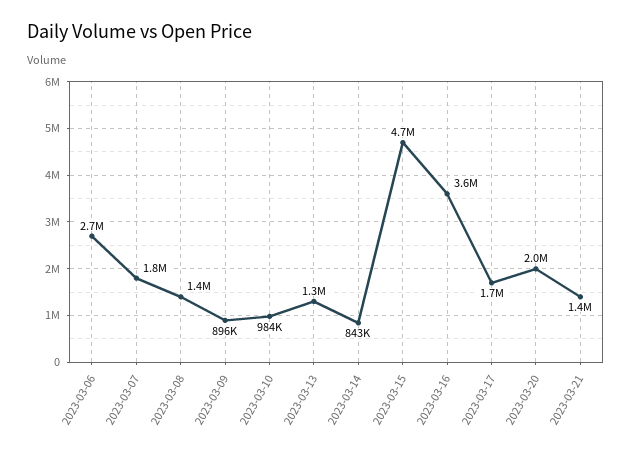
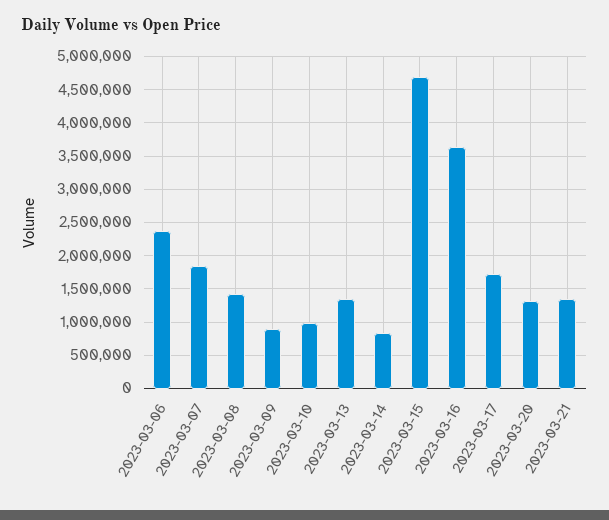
  {
-   "2023-03-06": 2700000,
+   "2023-03-06": 2400000,
    "2023-03-07": 1800000,
    "2023-03-08": 1400000,
    "2023-03-09": 896000,
    "2023-03-10": 984000,
    "2023-03-13": 1300000,
    "2023-03-14": 843000,
    "2023-03-15": 4700000,
    "2023-03-16": 3600000,
    "2023-03-17": 1700000,
-   "2023-03-20": 2000000,
+   "2023-03-20": 1300000,
    "2023-03-21": 1400000
  }

